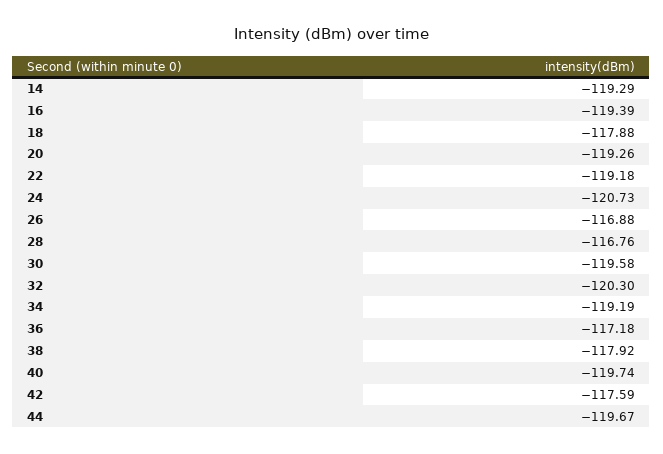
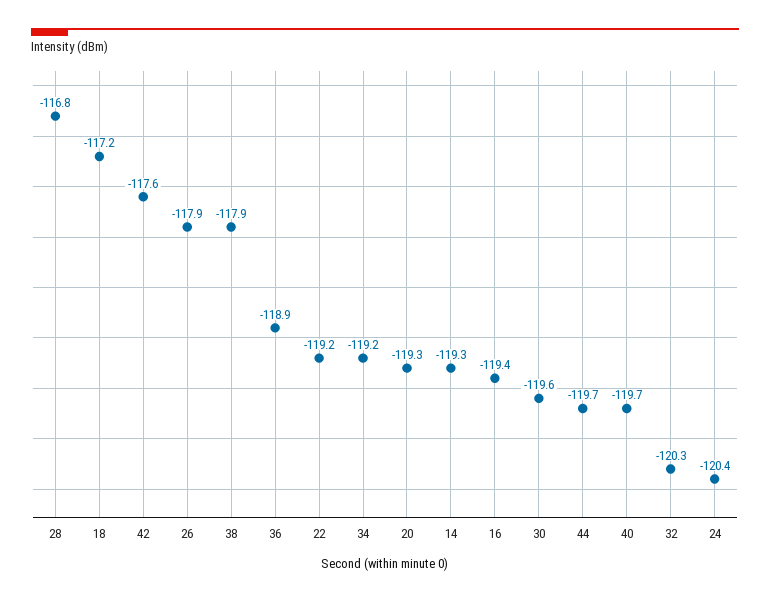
  {
    "14": -119.29,
    "16": -119.39,
-   "18": -117.88,
+   "18": -117.2,
    "20": -119.26,
    "22": -119.18,
-   "24": -120.73,
+   "24": -120.4,
-   "26": -116.88,
+   "26": -117.9,
    "28": -116.76,
    "30": -119.58,
    "32": -120.3,
    "34": -119.19,
-   "36": -117.18,
+   "36": -118.9,
    "38": -117.92,
    "40": -119.74,
    "42": -117.59,
    "44": -119.67
  }

